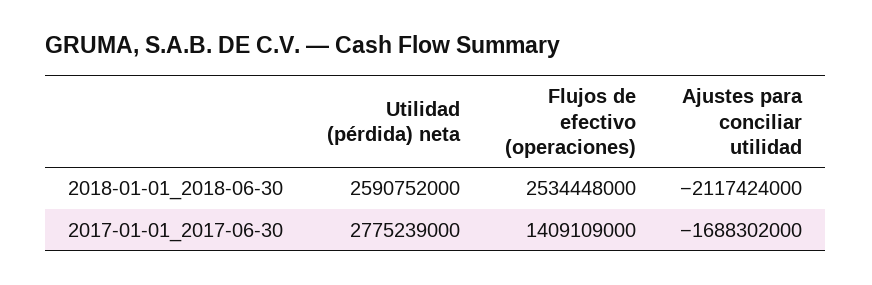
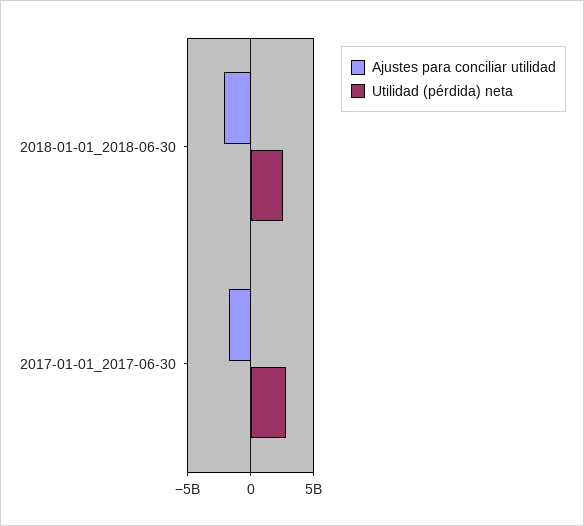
  {
    "Utilidad (pérdida) neta": {
      "2018-01-01_2018-06-30": 2590752000,
      "2017-01-01_2017-06-30": 2775239000
    },
-   "Flujos de efectivo (operaciones)": {
-     "2018-01-01_2018-06-30": 2534448000,
-     "2017-01-01_2017-06-30": 1409109000
-   },
    "Ajustes para conciliar utilidad": {
      "2018-01-01_2018-06-30": -2117424000,
      "2017-01-01_2017-06-30": -1688302000
    }
  }

